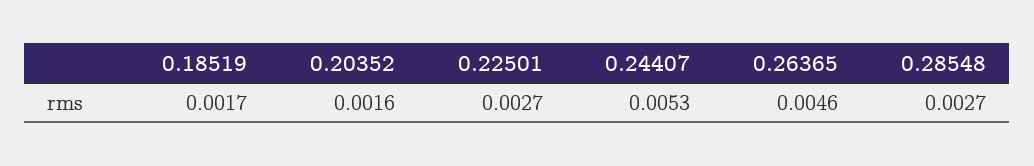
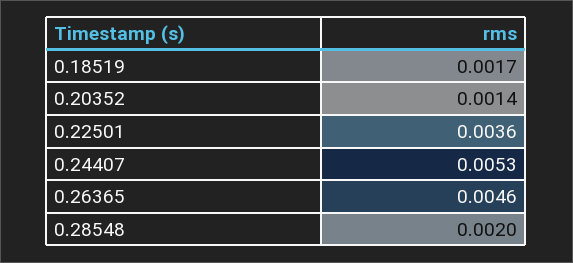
  {
    "0.18519": 0.0017,
-   "0.20352": 0.0016,
+   "0.20352": 0.0014,
-   "0.22501": 0.0027,
+   "0.22501": 0.0036,
    "0.24407": 0.0053,
    "0.26365": 0.0046,
-   "0.28548": 0.0027
+   "0.28548": 0.002
  }

